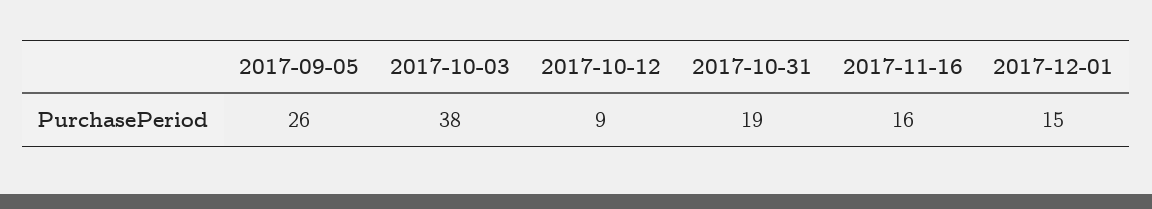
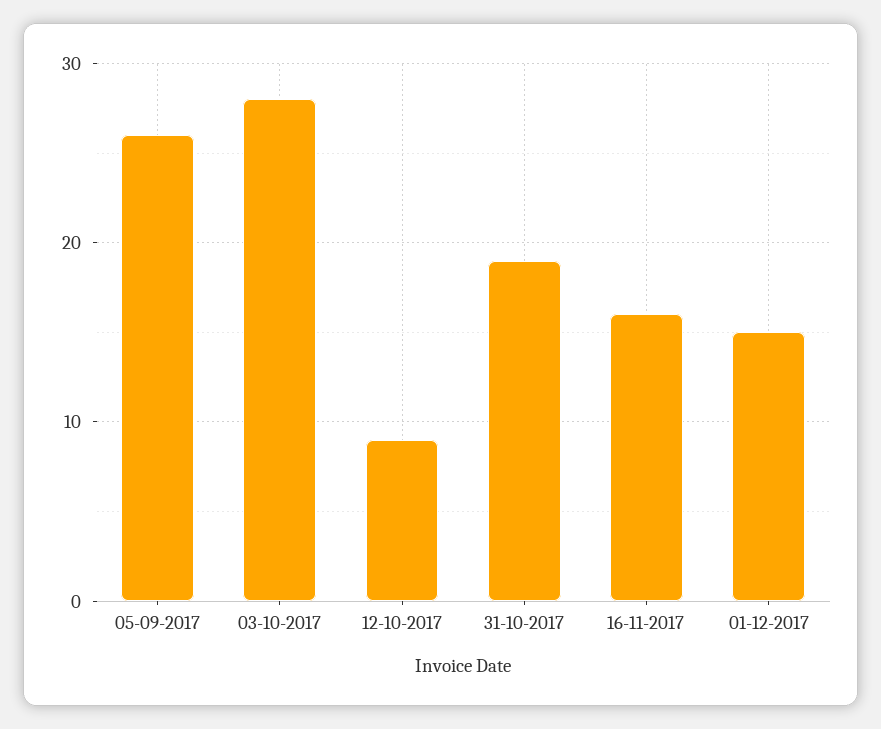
  {
    "2017-09-05": 26,
-   "2017-10-03": 38,
+   "2017-10-03": 28,
    "2017-10-12": 9,
    "2017-10-31": 19,
    "2017-11-16": 16,
    "2017-12-01": 15
  }

